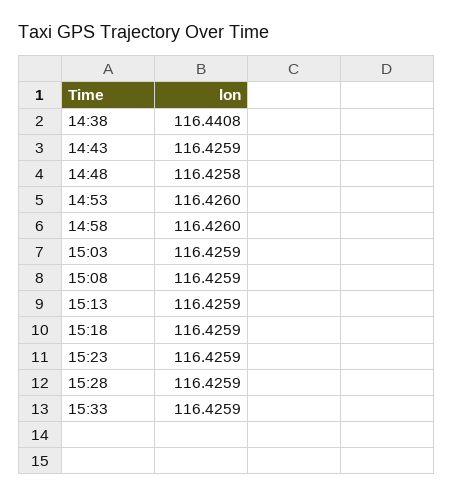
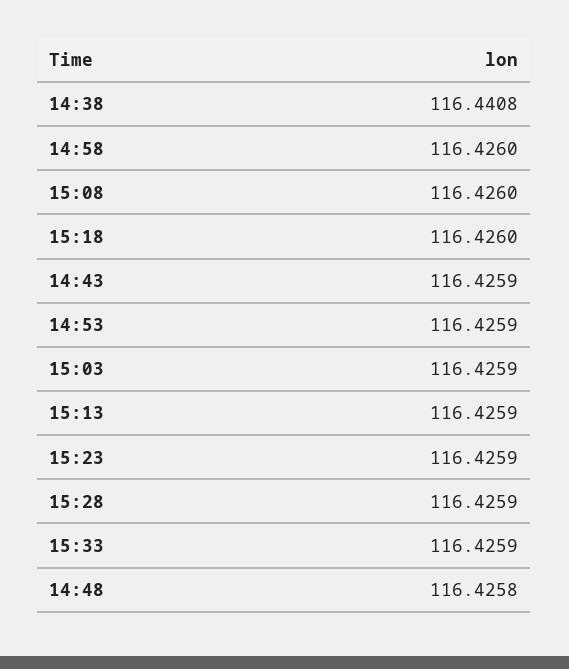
  {
    "14:38": 116.4408,
    "14:43": 116.4259,
    "14:48": 116.4258,
-   "14:53": 116.426,
+   "14:53": 116.4259,
    "14:58": 116.426,
    "15:03": 116.4259,
-   "15:08": 116.4259,
+   "15:08": 116.426,
    "15:13": 116.4259,
-   "15:18": 116.4259,
+   "15:18": 116.426,
    "15:23": 116.4259,
    "15:28": 116.4259,
    "15:33": 116.4259
  }

